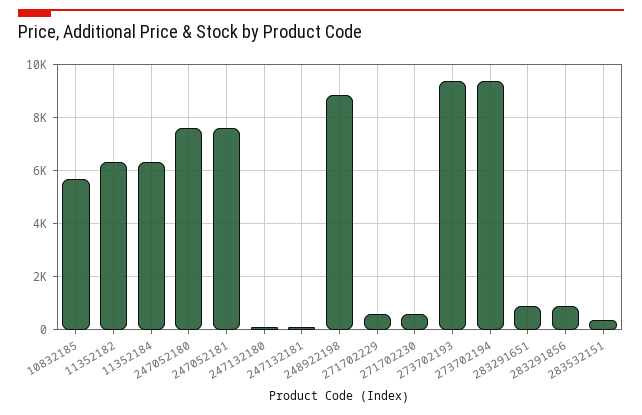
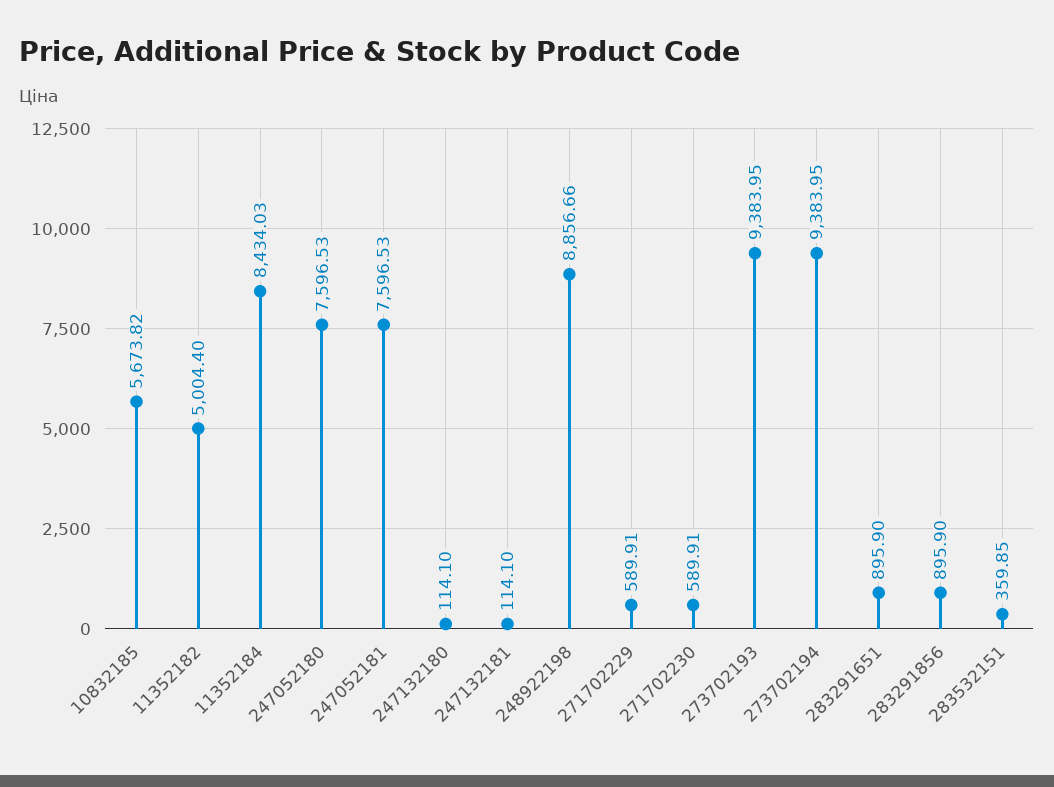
  {
    "10832185": 5673.82,
-   "11352182": 6250,
+   "11352182": 5004.4,
-   "11352184": 6250,
+   "11352184": 8434.03,
    "247052180": 7596.53,
    "247052181": 7596.53,
    "247132180": 114.1,
    "247132181": 114.1,
    "248922198": 8856.66,
    "271702229": 589.91,
    "271702230": 589.91,
    "273702193": 9383.95,
    "273702194": 9383.95,
    "283291651": 895.9,
    "283291856": 895.9,
    "283532151": 359.85
  }

